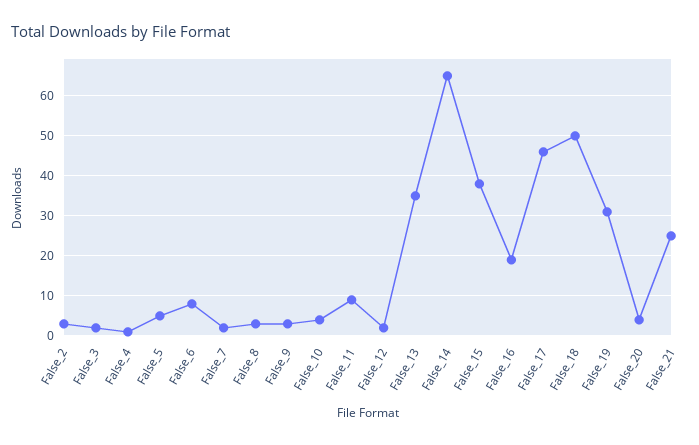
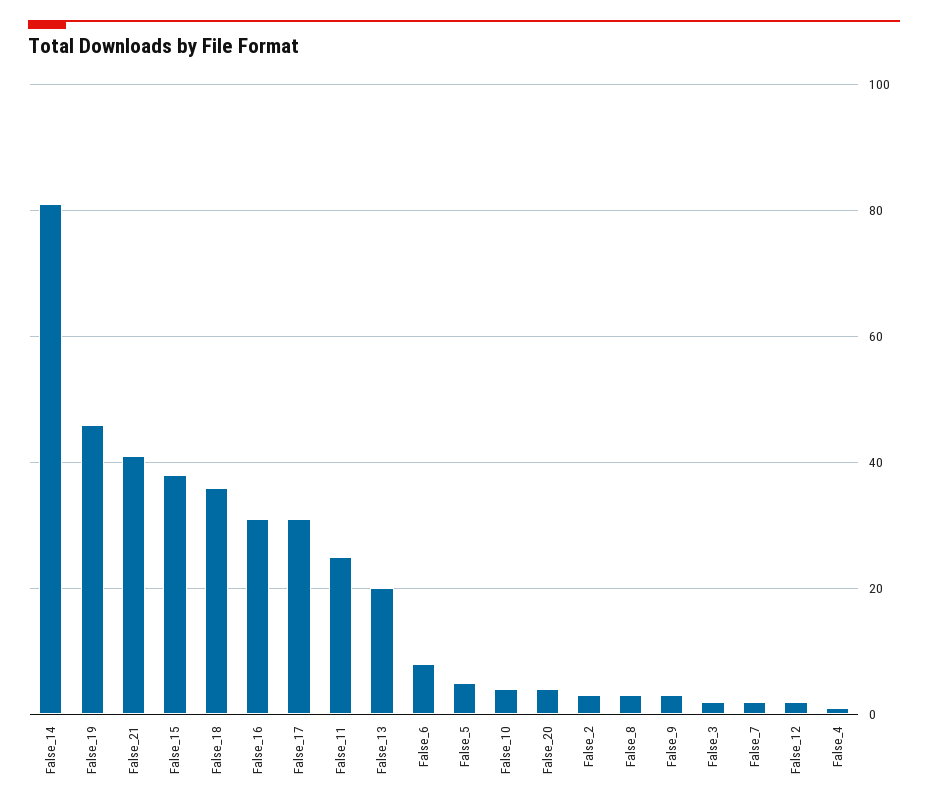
  {
    "False_2": 5,
    "False_3": 0,
    "False_4": 0,
    "False_5": 5,
    "False_6": 10,
    "False_7": 0,
    "False_8": 5,
    "False_9": 5,
    "False_10": 5,
-   "False_11": 10,
+   "False_11": 25,
    "False_12": 0,
-   "False_13": 35,
+   "False_13": 20,
-   "False_14": 65,
+   "False_14": 80,
    "False_15": 40,
-   "False_16": 20,
+   "False_16": 30,
-   "False_17": 45,
+   "False_17": 30,
-   "False_18": 50,
+   "False_18": 35,
-   "False_19": 30,
+   "False_19": 45,
    "False_20": 5,
-   "False_21": 25
+   "False_21": 40
  }

